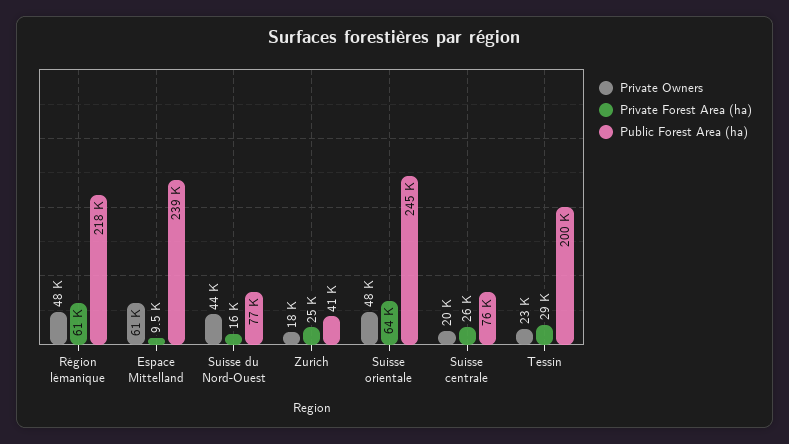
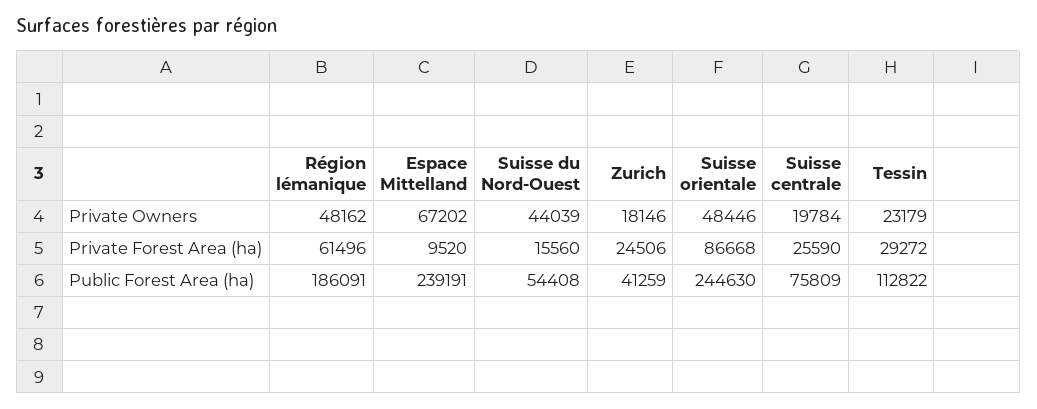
  {
    "Private Owners": {
      "Région lémanique": 48162,
-     "Espace Mittelland": 61000,
+     "Espace Mittelland": 67202,
      "Suisse du Nord-Ouest": 44039,
      "Zurich": 18146,
      "Suisse orientale": 48446,
      "Suisse centrale": 19784,
      "Tessin": 23179
    },
    "Private Forest Area (ha)": {
      "Région lémanique": 61496,
      "Espace Mittelland": 9520,
      "Suisse du Nord-Ouest": 15560,
      "Zurich": 24506,
-     "Suisse orientale": 64000,
+     "Suisse orientale": 86668,
      "Suisse centrale": 25590,
      "Tessin": 29272
    },
    "Public Forest Area (ha)": {
-     "Région lémanique": 218000,
+     "Région lémanique": 186091,
      "Espace Mittelland": 239191,
-     "Suisse du Nord-Ouest": 77000,
+     "Suisse du Nord-Ouest": 54408,
      "Zurich": 41259,
      "Suisse orientale": 244630,
      "Suisse centrale": 75809,
-     "Tessin": 200000
+     "Tessin": 112822
    }
  }

